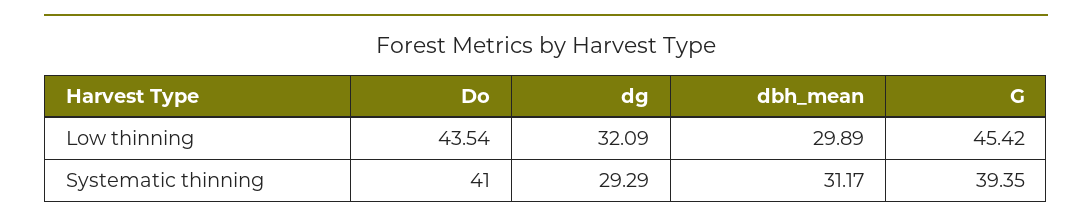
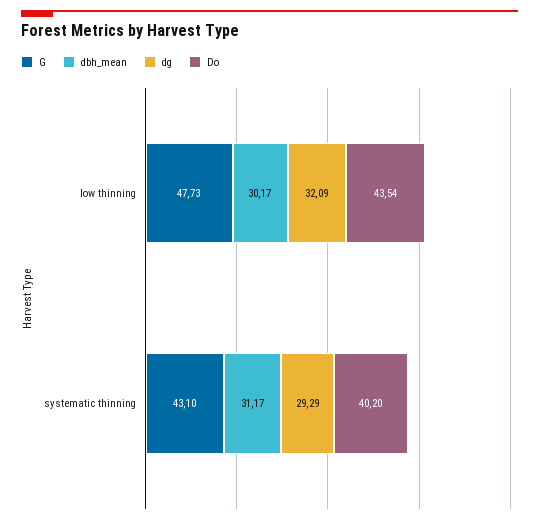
  {
    "Do": {
      "Low thinning": 43.54,
-     "Systematic thinning": 41
+     "Systematic thinning": 40.2
    },
    "dg": {
      "Low thinning": 32.09,
      "Systematic thinning": 29.29
    },
    "dbh_mean": {
-     "Low thinning": 29.89,
+     "Low thinning": 30.17,
      "Systematic thinning": 31.17
    },
    "G": {
-     "Low thinning": 45.42,
+     "Low thinning": 47.73,
-     "Systematic thinning": 39.35
+     "Systematic thinning": 43.1
    }
  }

